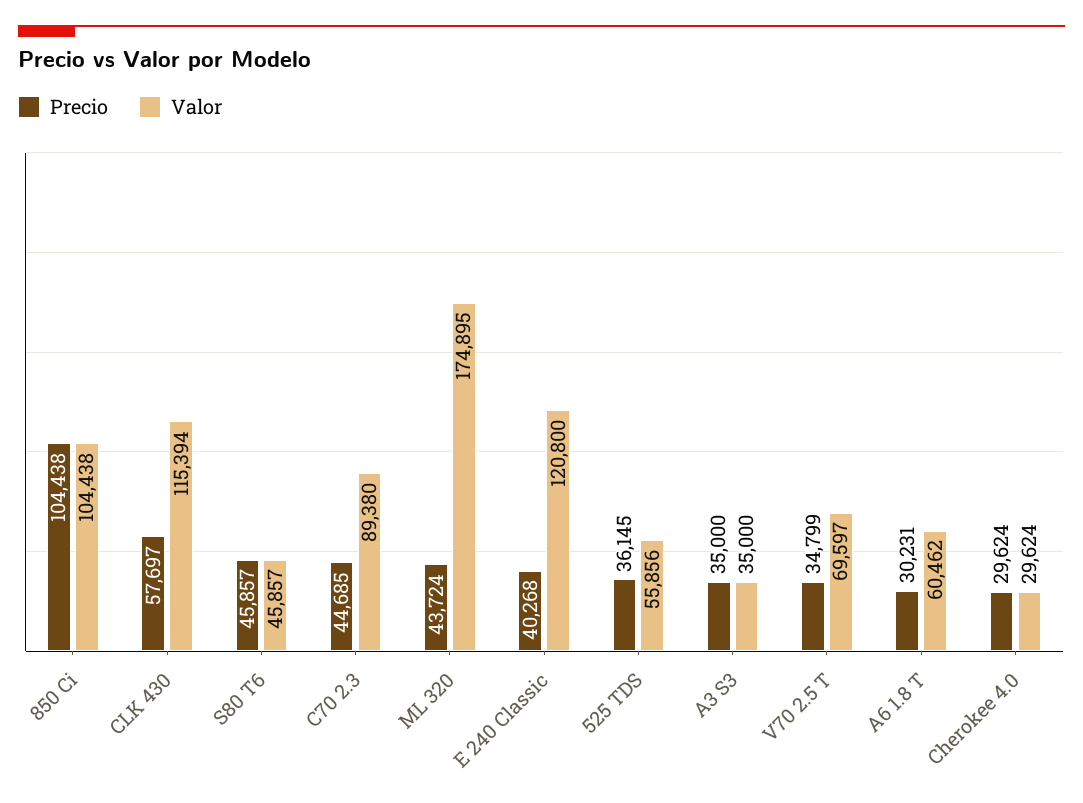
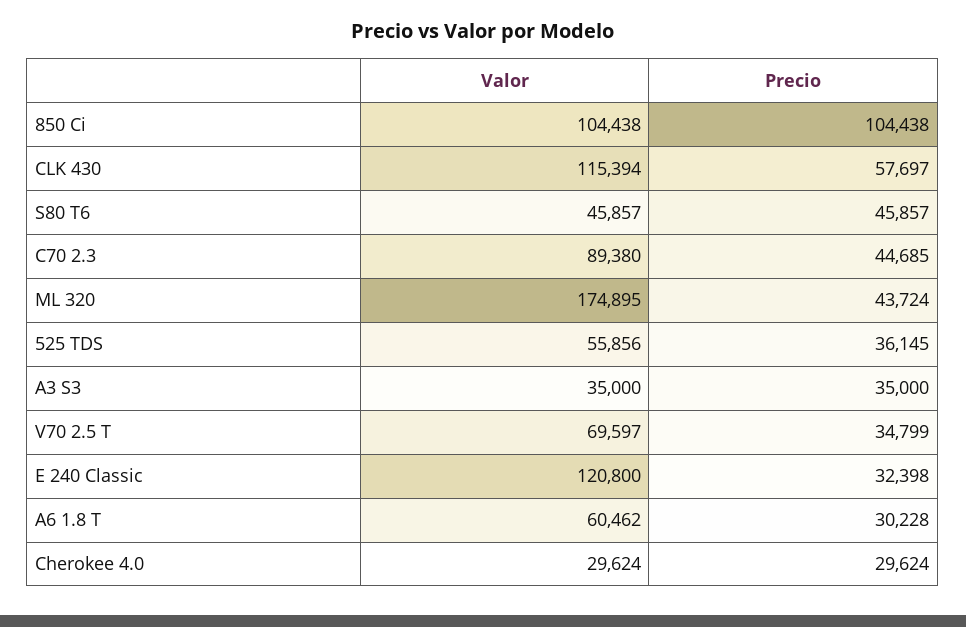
  {
    "Precio": {
      "850 Ci": 104438,
      "CLK 430": 57697,
      "S80 T6": 45857,
      "C70 2.3": 44685,
      "ML 320": 43724,
-     "E 240 Classic": 40268,
+     "E 240 Classic": 32398,
      "525 TDS": 36145,
      "A3 S3": 35000,
      "V70 2.5 T": 34799,
-     "A6 1.8 T": 30231,
+     "A6 1.8 T": 30228,
      "Cherokee 4.0": 29624
    },
    "Valor": {
      "850 Ci": 104438,
      "CLK 430": 115394,
      "S80 T6": 45857,
      "C70 2.3": 89380,
      "ML 320": 174895,
      "E 240 Classic": 120800,
      "525 TDS": 55856,
      "A3 S3": 35000,
      "V70 2.5 T": 69597,
      "A6 1.8 T": 60462,
      "Cherokee 4.0": 29624
    }
  }

